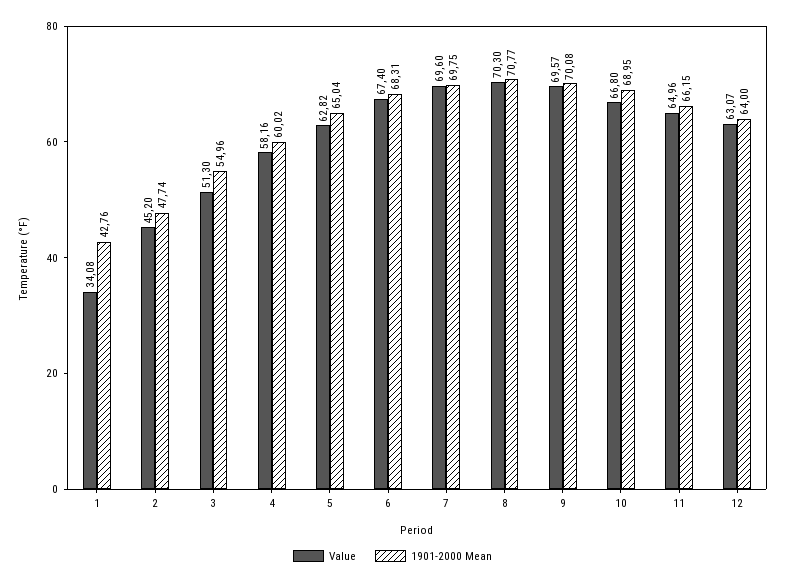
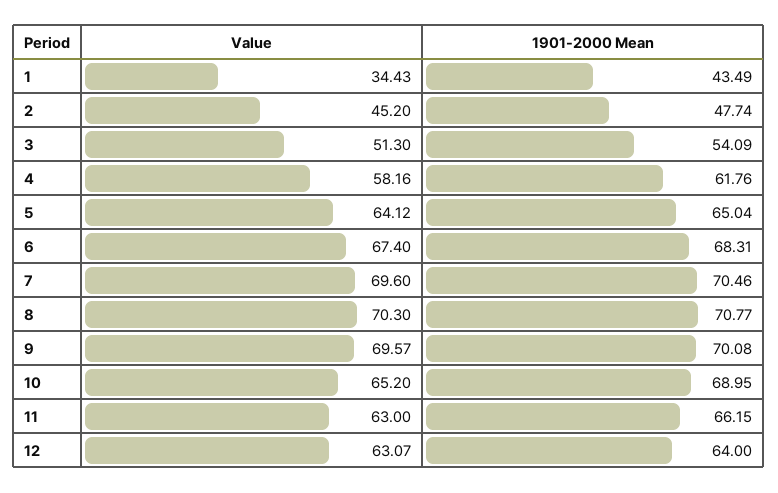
  {
    "Value": {
-     "1": 34.08,
+     "1": 34.43,
      "2": 45.2,
      "3": 51.3,
      "4": 58.16,
-     "5": 62.82,
+     "5": 64.12,
      "6": 67.4,
      "7": 69.6,
      "8": 70.3,
      "9": 69.57,
-     "10": 66.8,
+     "10": 65.2,
-     "11": 64.96,
+     "11": 63,
      "12": 63.07
    },
    "1901-2000 Mean": {
-     "1": 42.76,
+     "1": 43.49,
      "2": 47.74,
-     "3": 54.96,
+     "3": 54.09,
-     "4": 60.02,
+     "4": 61.76,
      "5": 65.04,
      "6": 68.31,
-     "7": 69.75,
+     "7": 70.46,
      "8": 70.77,
      "9": 70.08,
      "10": 68.95,
      "11": 66.15,
      "12": 64
    }
  }

